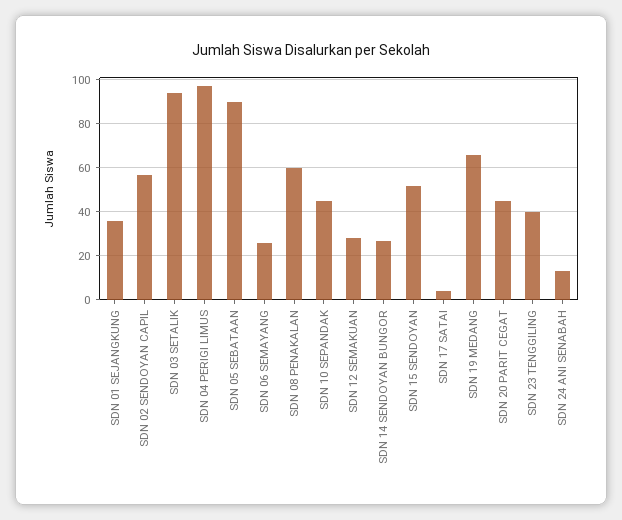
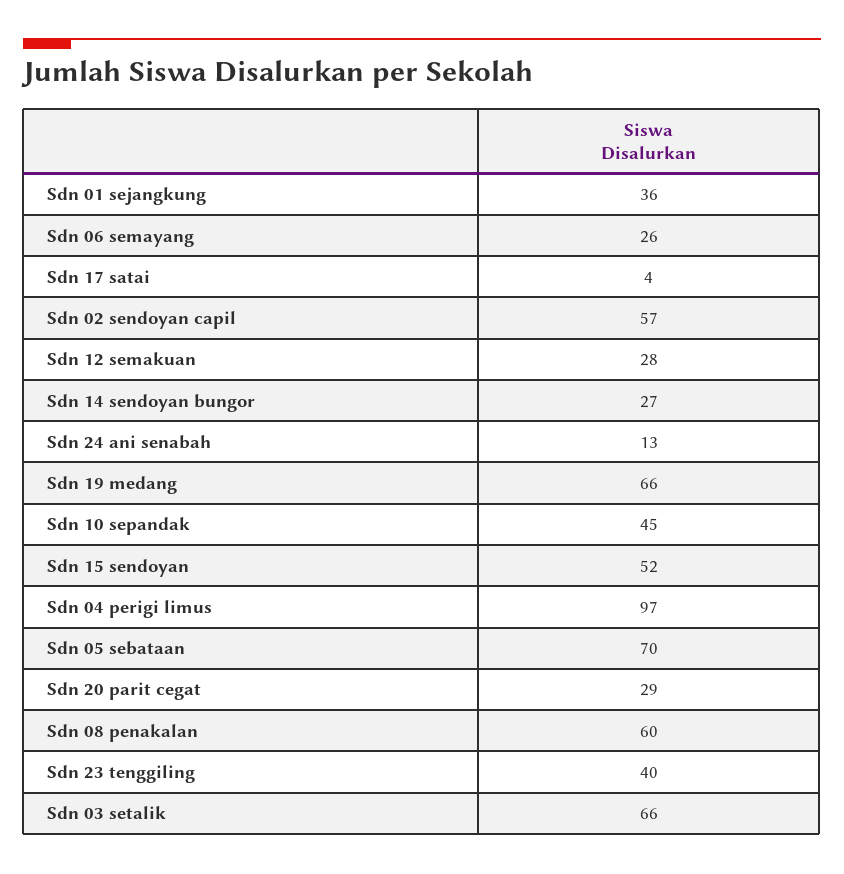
  {
    "SDN 01 SEJANGKUNG": 36,
    "SDN 02 SENDOYAN CAPIL": 57,
-   "SDN 03 SETALIK": 95,
+   "SDN 03 SETALIK": 66,
    "SDN 04 PERIGI LIMUS": 97,
-   "SDN 05 SEBATAAN": 90,
+   "SDN 05 SEBATAAN": 70,
    "SDN 06 SEMAYANG": 26,
    "SDN 08 PENAKALAN": 60,
    "SDN 10 SEPANDAK": 45,
    "SDN 12 SEMAKUAN": 28,
    "SDN 14 SENDOYAN BUNGOR": 27,
    "SDN 15 SENDOYAN": 52,
    "SDN 17 SATAI": 4,
    "SDN 19 MEDANG": 66,
-   "SDN 20 PARIT CEGAT": 45,
+   "SDN 20 PARIT CEGAT": 29,
    "SDN 23 TENGGILING": 40,
    "SDN 24 ANI SENABAH": 13
  }

